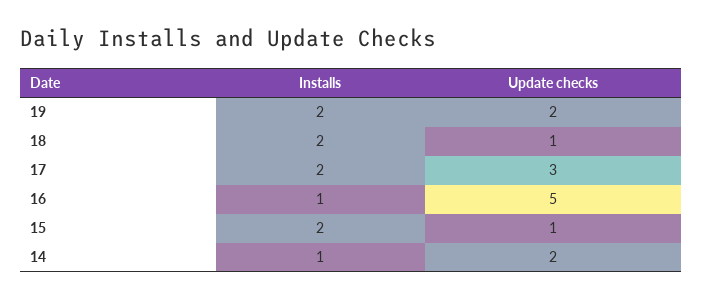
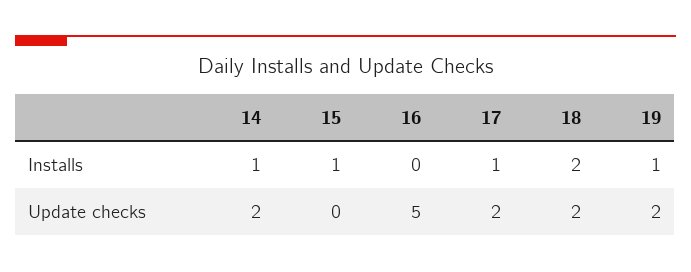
  {
    "Installs": {
-     "19": 2,
+     "19": 1,
      "18": 2,
-     "17": 2,
+     "17": 1,
-     "16": 1,
+     "16": 0,
-     "15": 2,
+     "15": 1,
      "14": 1
    },
    "Update checks": {
      "19": 2,
-     "18": 1,
+     "18": 2,
-     "17": 3,
+     "17": 2,
      "16": 5,
-     "15": 1,
+     "15": 0,
      "14": 2
    }
  }

